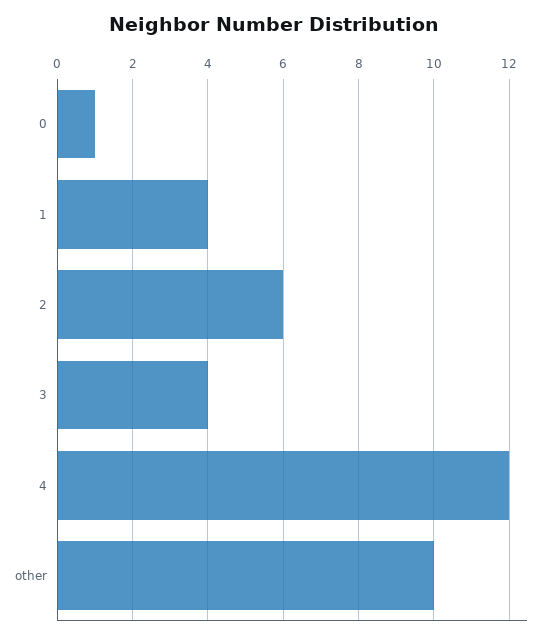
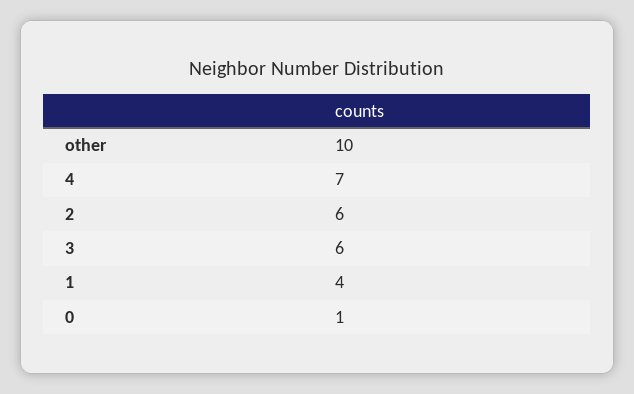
  {
    "0": 1,
    "1": 4,
    "2": 6,
-   "3": 4,
+   "3": 6,
-   "4": 12,
+   "4": 7,
    "other": 10
  }

